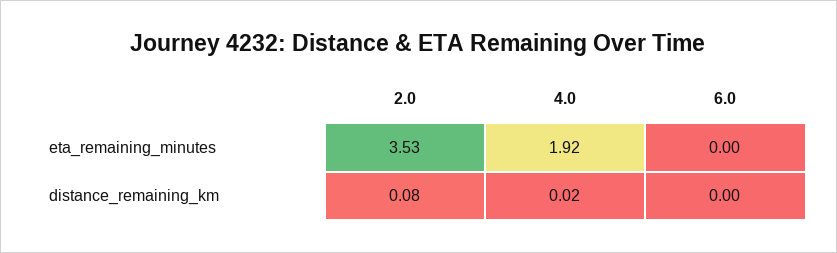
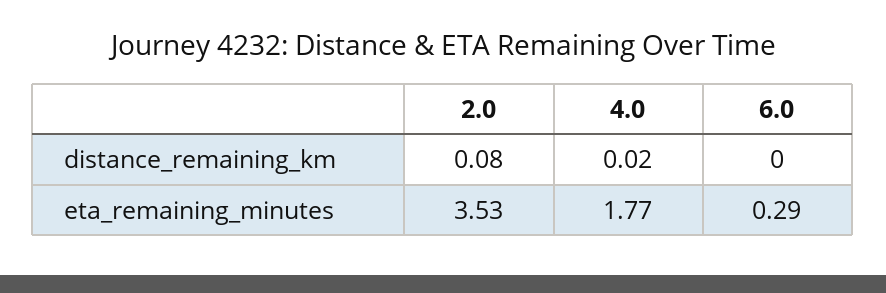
  {
    "2.0": {
      "eta_remaining_minutes": 3.53,
      "distance_remaining_km": 0.08
    },
    "4.0": {
-     "eta_remaining_minutes": 1.92,
+     "eta_remaining_minutes": 1.77,
      "distance_remaining_km": 0.02
    },
    "6.0": {
-     "eta_remaining_minutes": 0,
+     "eta_remaining_minutes": 0.29,
      "distance_remaining_km": 0
    }
  }

